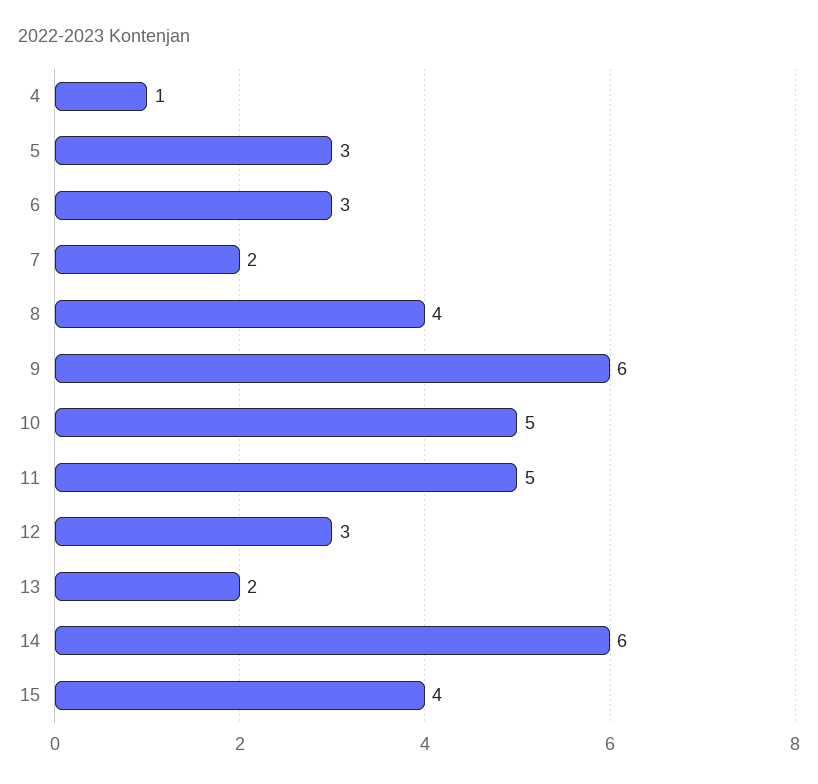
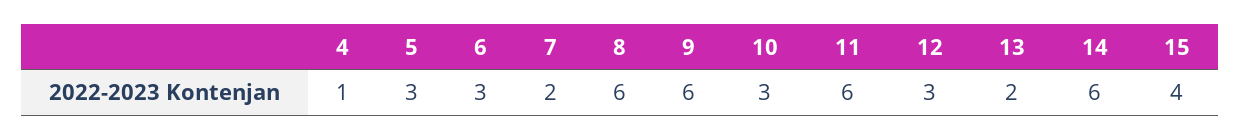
  {
    "4": 1,
    "5": 3,
    "6": 3,
    "7": 2,
-   "8": 4,
+   "8": 6,
    "9": 6,
-   "10": 5,
+   "10": 3,
-   "11": 5,
+   "11": 6,
    "12": 3,
    "13": 2,
    "14": 6,
    "15": 4
  }

